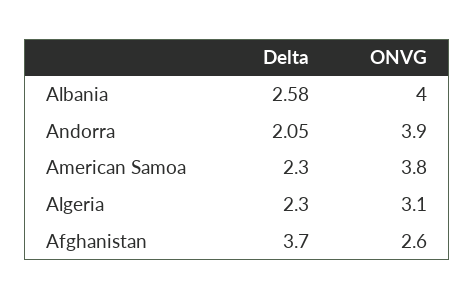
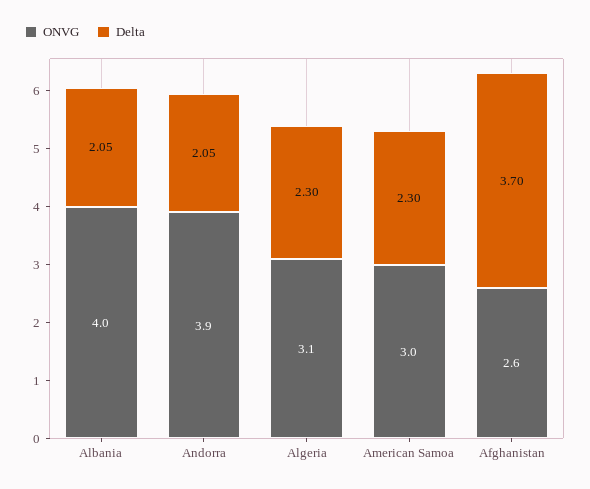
  {
    "Delta": {
-     "Albania": 2.58,
+     "Albania": 2.05,
      "Andorra": 2.05,
      "American Samoa": 2.3,
      "Algeria": 2.3,
      "Afghanistan": 3.7
    },
    "ONVG": {
      "Albania": 4,
      "Andorra": 3.9,
-     "American Samoa": 3.8,
+     "American Samoa": 3,
      "Algeria": 3.1,
      "Afghanistan": 2.6
    }
  }

